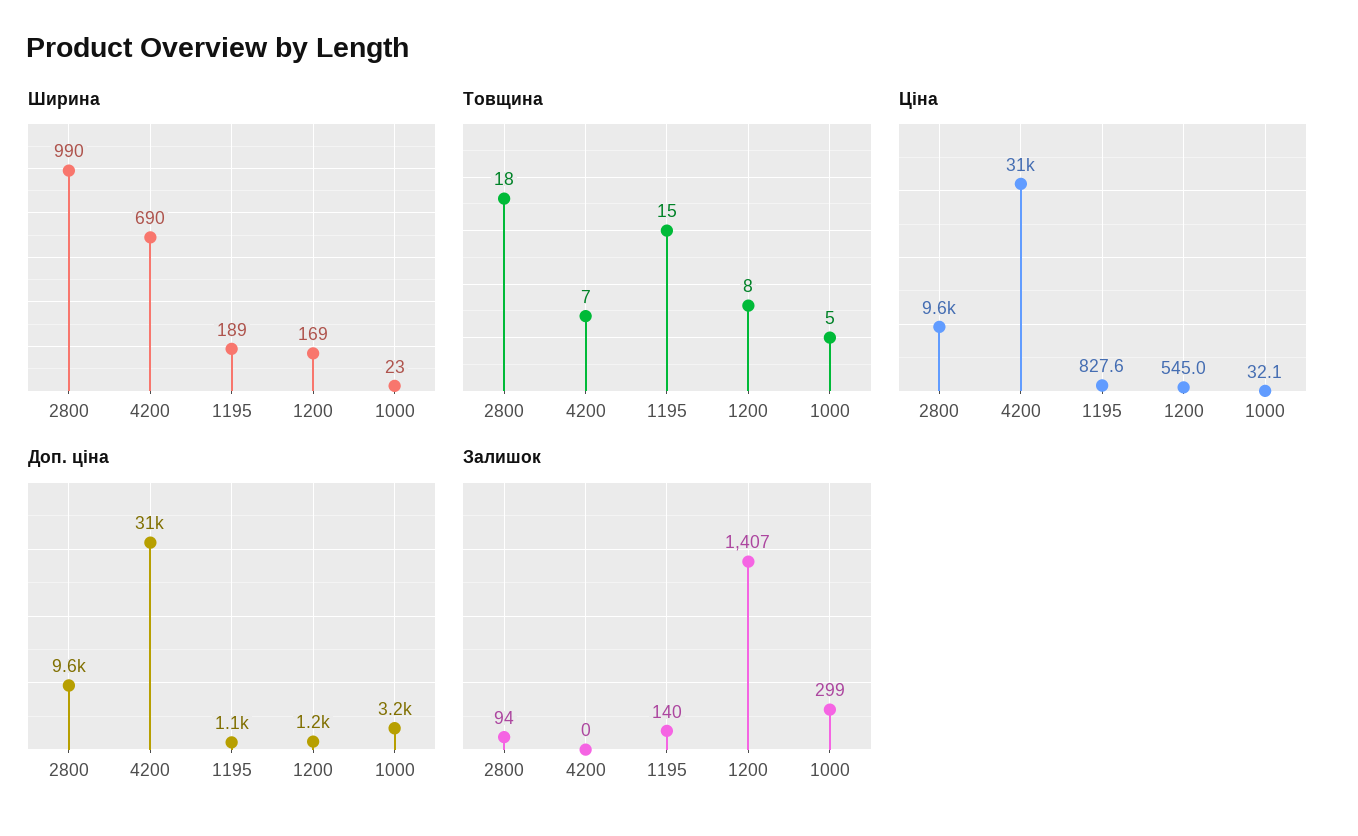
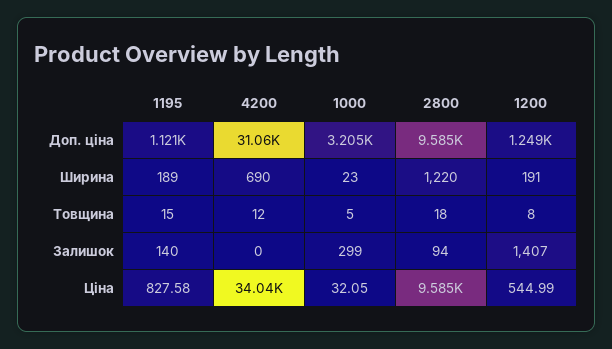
  {
    "Ширина": {
-     "2800": 990,
+     "2800": 1220,
      "4200": 690,
      "1195": 189,
-     "1200": 169,
+     "1200": 191,
      "1000": 23
    },
    "Товщина": {
      "2800": 18,
-     "4200": 7,
+     "4200": 12,
      "1195": 15,
      "1200": 8,
      "1000": 5
    },
    "Ціна": {
      "2800": 9585,
-     "4200": 31000,
+     "4200": 34040,
      "1195": 827.58,
      "1200": 544.99,
      "1000": 32.05
    },
    "Доп. ціна": {
      "2800": 9585,
      "4200": 31060,
      "1195": 1121,
      "1200": 1249,
      "1000": 3205
    },
    "Залишок": {
      "2800": 94,
      "4200": 0,
      "1195": 140,
      "1200": 1407,
      "1000": 299
    }
  }

